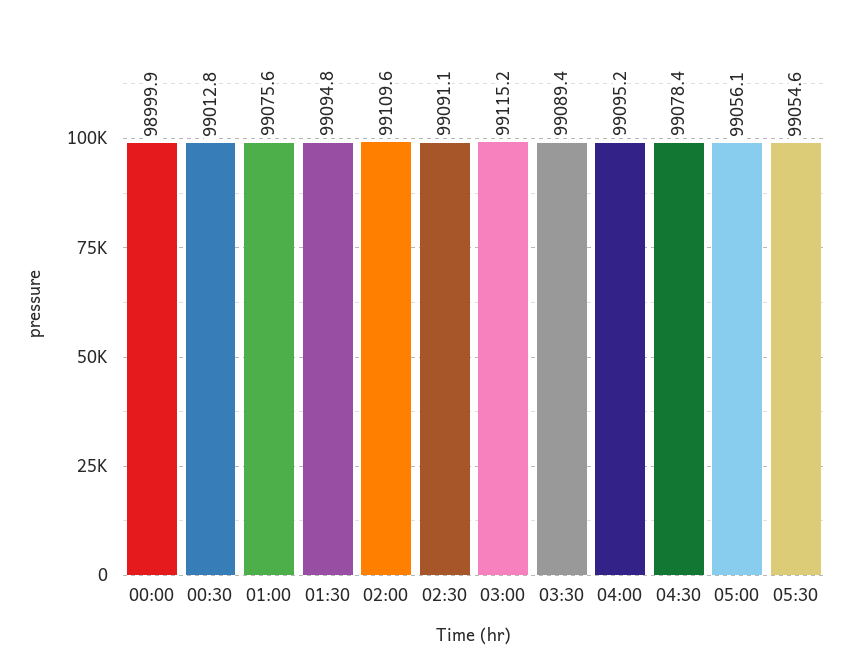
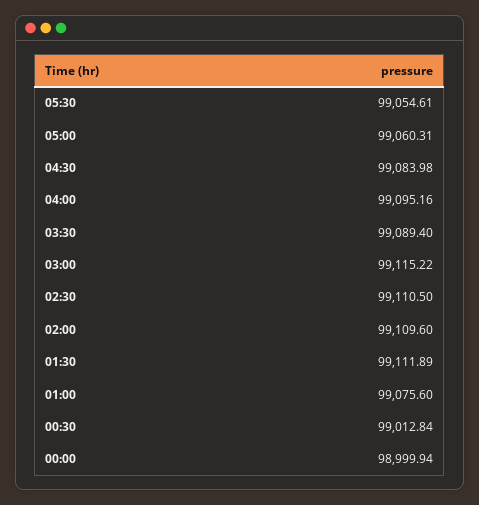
  {
    "00:00": 98999.94,
    "00:30": 99012.84,
    "01:00": 99075.6,
-   "01:30": 99094.8,
+   "01:30": 99111.89,
    "02:00": 99109.6,
-   "02:30": 99091.1,
+   "02:30": 99110.5,
    "03:00": 99115.22,
    "03:30": 99089.4,
    "04:00": 99095.16,
-   "04:30": 99078.4,
+   "04:30": 99083.98,
-   "05:00": 99056.1,
+   "05:00": 99060.31,
    "05:30": 99054.61
  }

